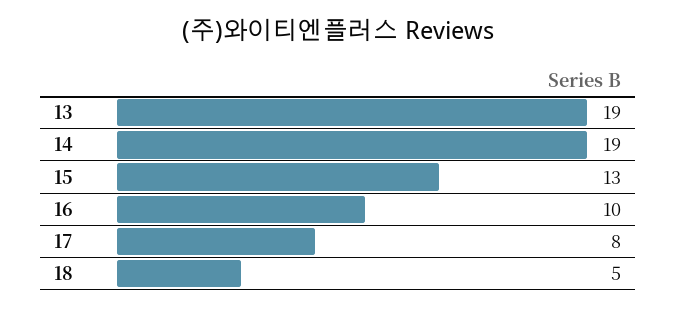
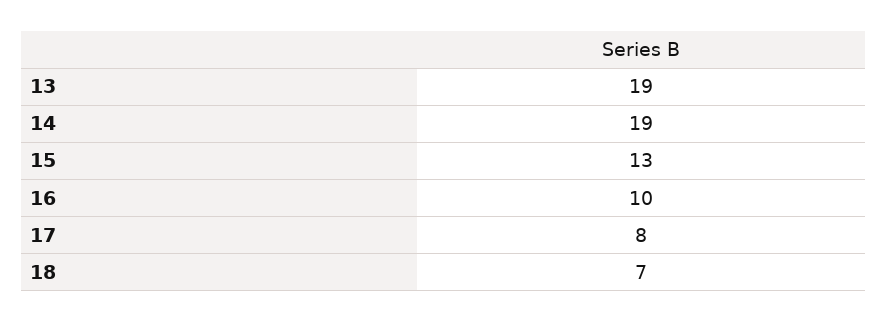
  {
    "13": 19,
    "14": 19,
    "15": 13,
    "16": 10,
    "17": 8,
-   "18": 5
+   "18": 7
  }

